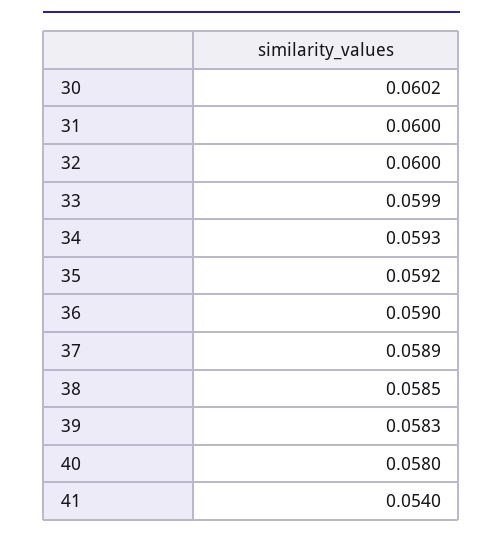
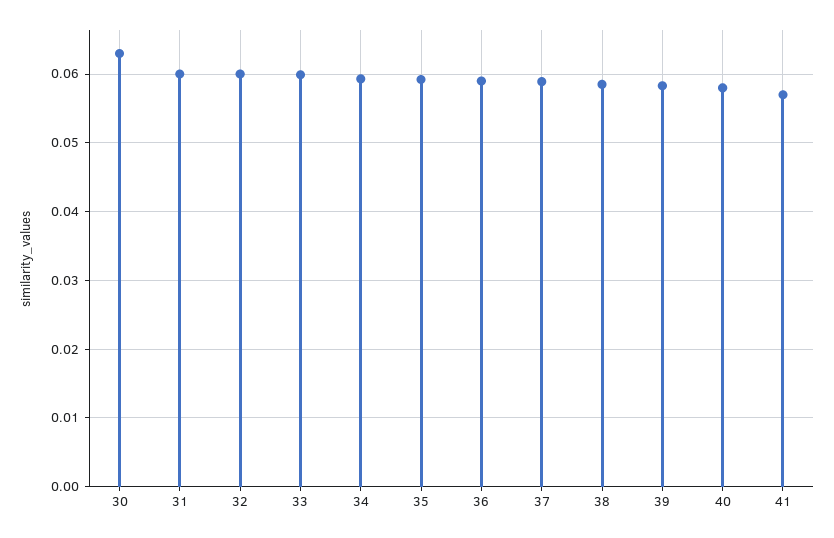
  {
-   "30": 0.0602,
+   "30": 0.063,
    "31": 0.06,
    "32": 0.06,
    "33": 0.0599,
    "34": 0.0593,
    "35": 0.0592,
    "36": 0.059,
    "37": 0.0589,
    "38": 0.0585,
    "39": 0.0583,
    "40": 0.058,
-   "41": 0.054
+   "41": 0.057
  }

